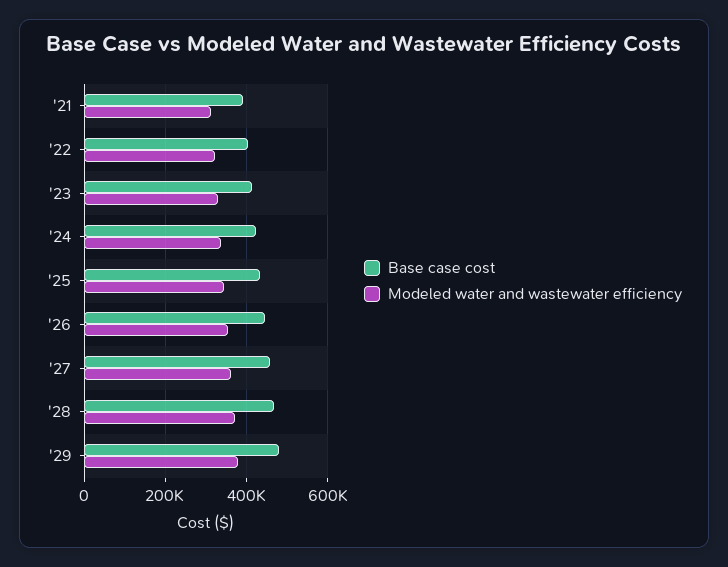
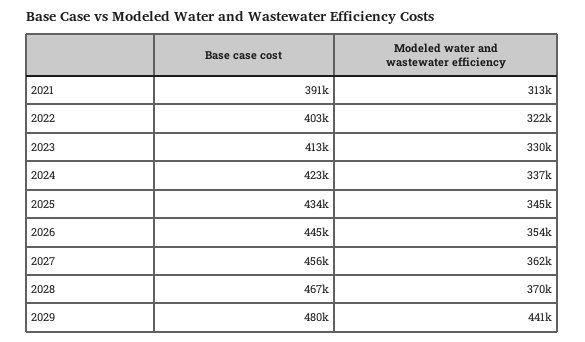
  {
    "Base case cost": {
      "'21": 391000,
      "'22": 403000,
      "'23": 413000,
      "'24": 423000,
      "'25": 434000,
      "'26": 445000,
      "'27": 456000,
      "'28": 467000,
      "'29": 480000
    },
    "Modeled water and wastewater efficiency": {
      "'21": 313000,
      "'22": 322000,
      "'23": 330000,
      "'24": 337000,
      "'25": 345000,
      "'26": 354000,
      "'27": 362000,
      "'28": 370000,
-     "'29": 380000
+     "'29": 441000
    }
  }

